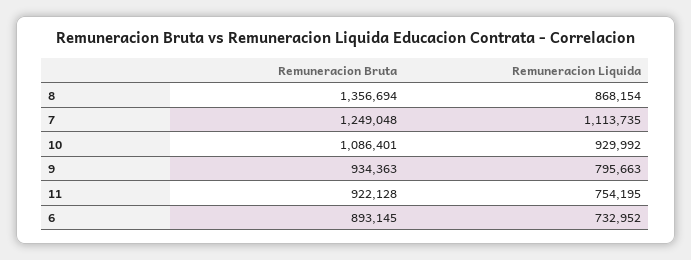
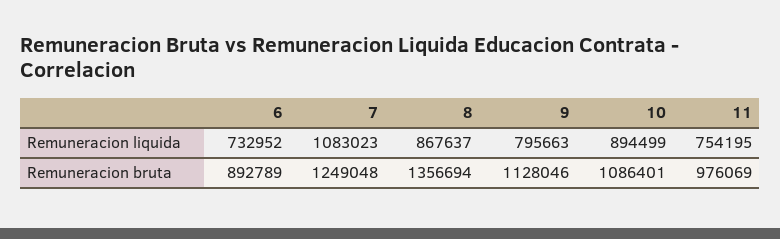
  {
    "Remuneracion Bruta": {
      "8": 1356694,
      "7": 1249048,
      "10": 1086401,
-     "9": 934363,
+     "9": 1128046,
-     "11": 922128,
+     "11": 976069,
-     "6": 893145
+     "6": 892789
    },
    "Remuneracion Liquida": {
-     "8": 868154,
+     "8": 867637,
-     "7": 1113735,
+     "7": 1083023,
-     "10": 929992,
+     "10": 894499,
      "9": 795663,
      "11": 754195,
      "6": 732952
    }
  }

